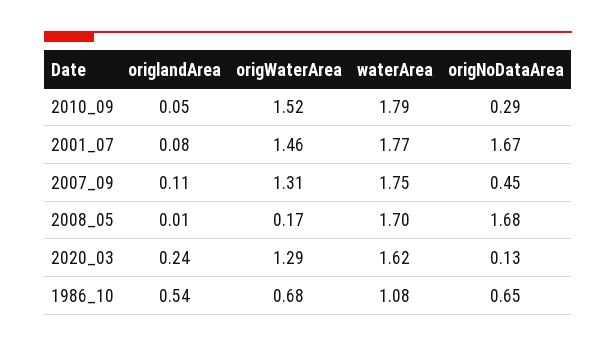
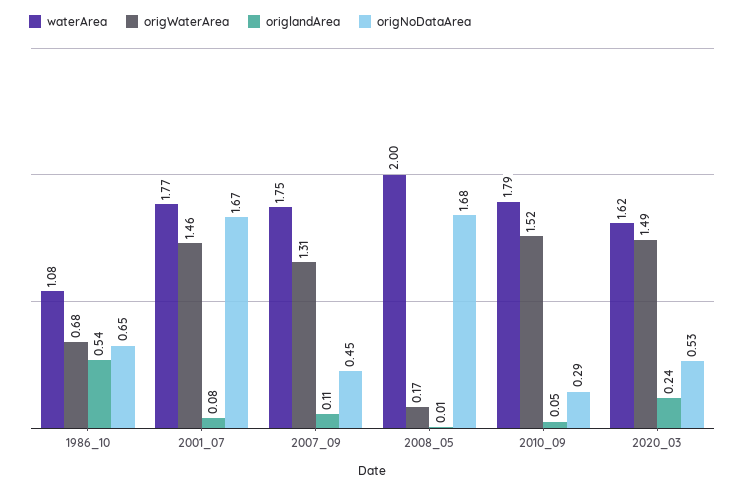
  {
    "origlandArea": {
      "2010_09": 0.05,
      "2001_07": 0.08,
      "2007_09": 0.11,
      "2008_05": 0.01,
      "2020_03": 0.24,
      "1986_10": 0.54
    },
    "origWaterArea": {
      "2010_09": 1.52,
      "2001_07": 1.46,
      "2007_09": 1.31,
      "2008_05": 0.17,
-     "2020_03": 1.29,
+     "2020_03": 1.49,
      "1986_10": 0.68
    },
    "waterArea": {
      "2010_09": 1.79,
      "2001_07": 1.77,
      "2007_09": 1.75,
-     "2008_05": 1.7,
+     "2008_05": 2,
      "2020_03": 1.62,
      "1986_10": 1.08
    },
    "origNoDataArea": {
      "2010_09": 0.29,
      "2001_07": 1.67,
      "2007_09": 0.45,
      "2008_05": 1.68,
-     "2020_03": 0.13,
+     "2020_03": 0.53,
      "1986_10": 0.65
    }
  }

